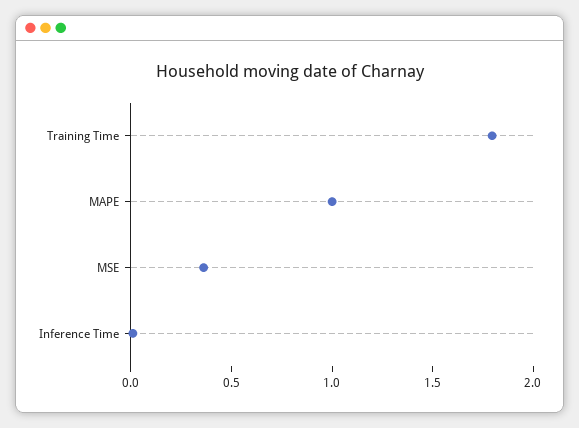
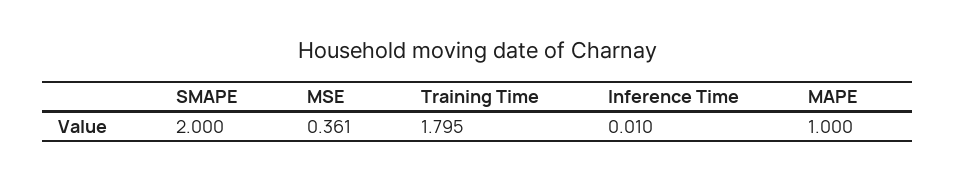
  {
    "Training Time": 1.795,
    "MAPE": 1,
    "MSE": 0.361,
-   "Inference Time": 0.01
+   "Inference Time": 0.01,
+   "SMAPE": 2
  }

